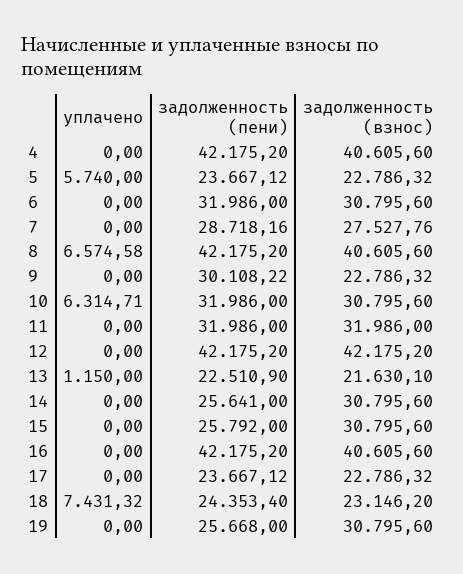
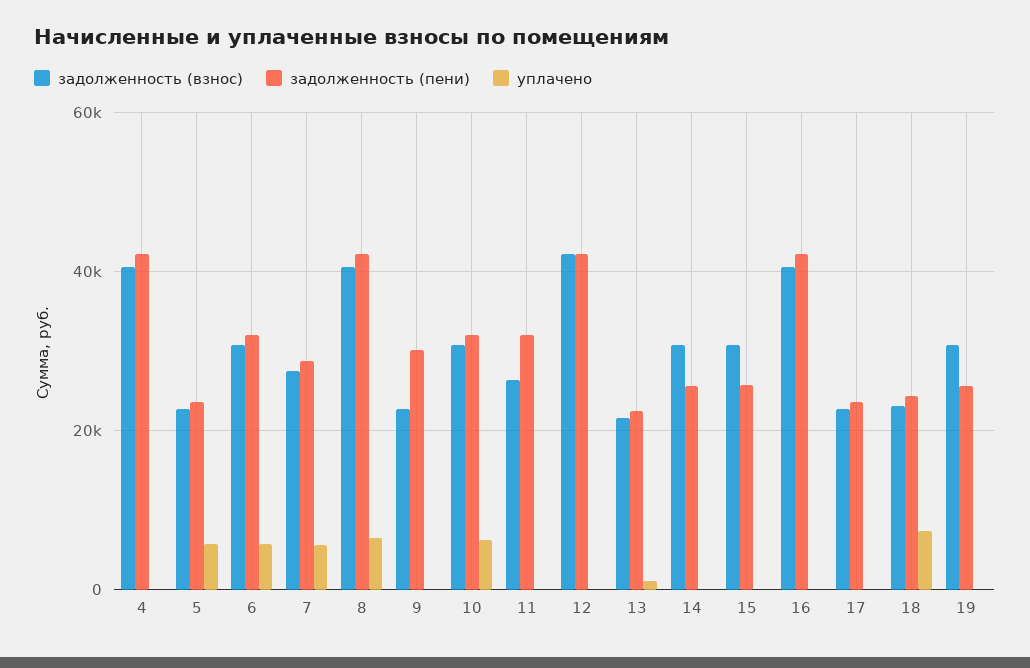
  {
    "уплачено": {
      "4": 0,
      "5": 5740,
-     "6": 0,
+     "6": 6000,
-     "7": 0,
+     "7": 6000,
      "8": 6574.58,
      "9": 0,
      "10": 6314.71,
      "11": 0,
      "12": 0,
      "13": 1150,
      "14": 0,
      "15": 0,
      "16": 0,
      "17": 0,
      "18": 7431.32,
      "19": 0
    },
    "задолженность (пени)": {
      "4": 42175.2,
      "5": 23667.12,
      "6": 31986,
      "7": 28718.16,
      "8": 42175.2,
      "9": 30108.22,
      "10": 31986,
      "11": 31986,
      "12": 42175.2,
      "13": 22510.9,
      "14": 25641,
      "15": 25792,
      "16": 42175.2,
      "17": 23667.12,
      "18": 24353.4,
      "19": 25668
    },
    "задолженность (взнос)": {
      "4": 40605.6,
      "5": 22786.32,
      "6": 30795.6,
      "7": 27527.76,
      "8": 40605.6,
      "9": 22786.32,
      "10": 30795.6,
-     "11": 31986,
+     "11": 26000,
      "12": 42175.2,
      "13": 21630.1,
      "14": 30795.6,
      "15": 30795.6,
      "16": 40605.6,
      "17": 22786.32,
      "18": 23146.2,
      "19": 30795.6
    }
  }

